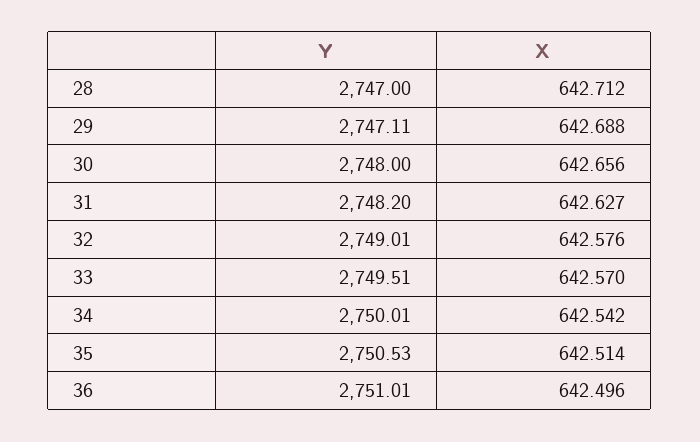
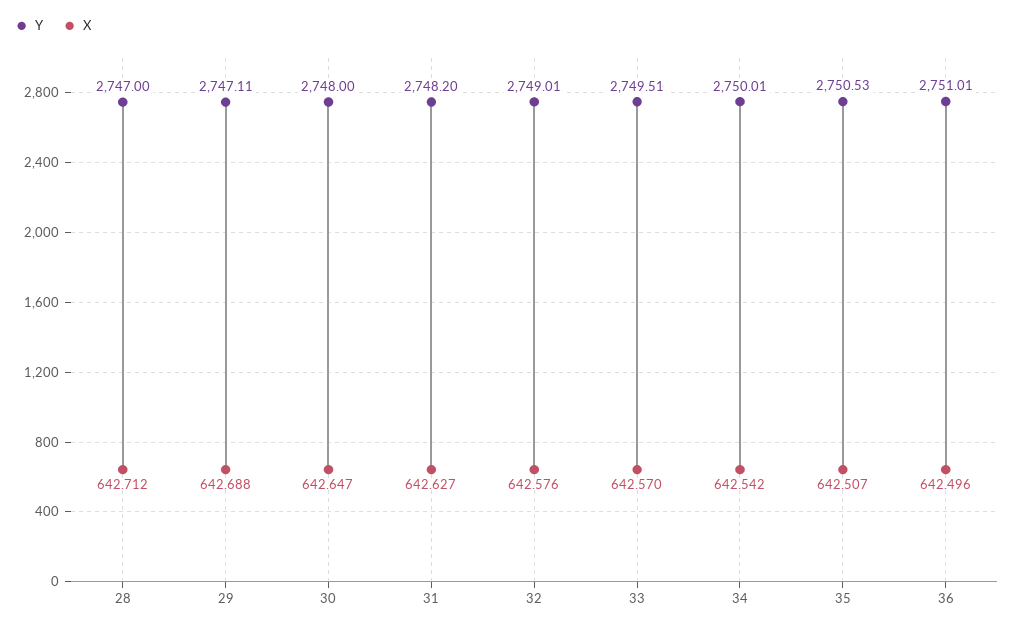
  {
    "Y": {
      "28": 2747,
      "29": 2747.11,
      "30": 2748,
      "31": 2748.2,
      "32": 2749.01,
      "33": 2749.51,
      "34": 2750.01,
      "35": 2750.53,
      "36": 2751.01
    },
    "X": {
      "28": 642.712,
      "29": 642.688,
-     "30": 642.656,
+     "30": 642.647,
      "31": 642.627,
      "32": 642.576,
      "33": 642.57,
      "34": 642.542,
-     "35": 642.514,
+     "35": 642.507,
      "36": 642.496
    }
  }

